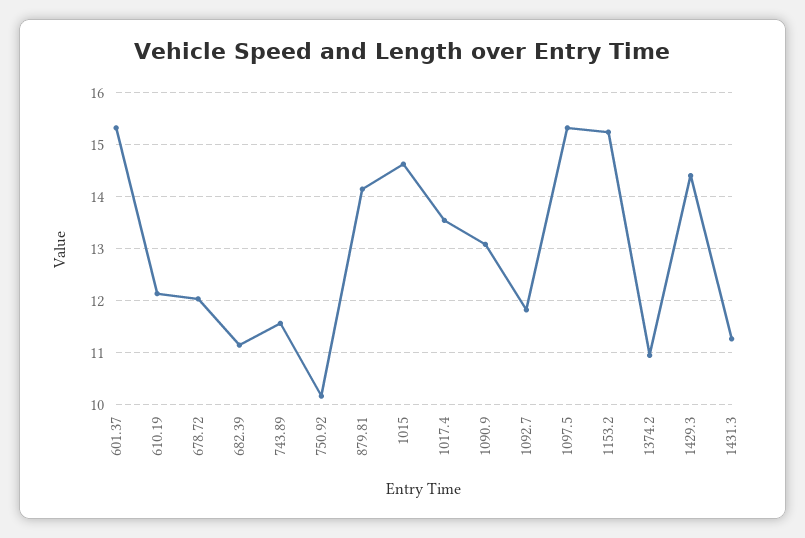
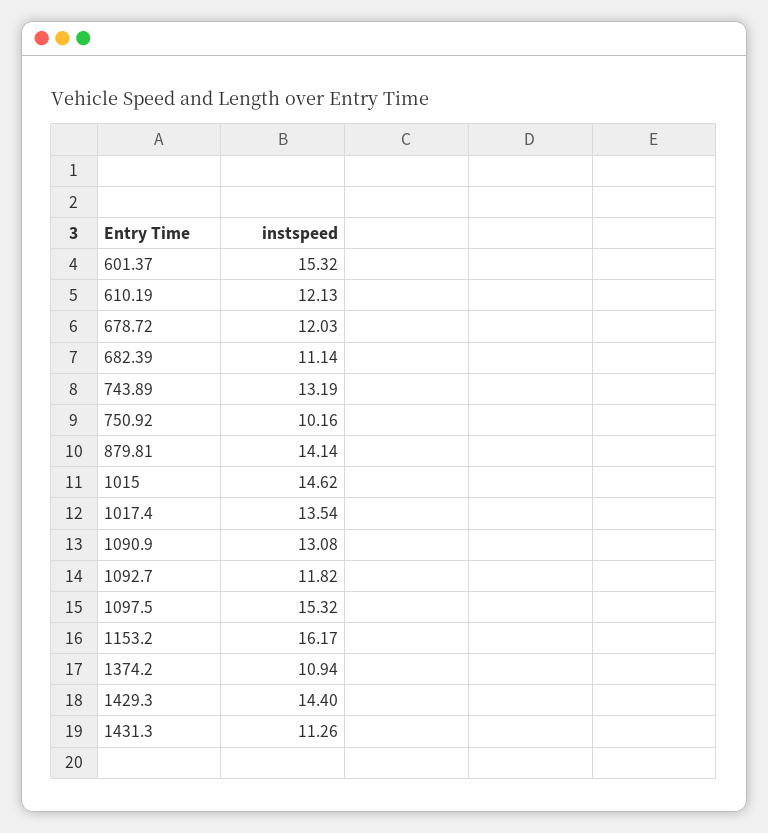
  {
    "601.37": 15.32,
    "610.19": 12.13,
    "678.72": 12.03,
    "682.39": 11.14,
-   "743.89": 11.6,
+   "743.89": 13.19,
    "750.92": 10.16,
    "879.81": 14.14,
    "1015": 14.62,
    "1017.4": 13.54,
    "1090.9": 13.08,
    "1092.7": 11.82,
    "1097.5": 15.32,
-   "1153.2": 15.2,
+   "1153.2": 16.17,
    "1374.2": 10.94,
    "1429.3": 14.4,
    "1431.3": 11.26
  }

